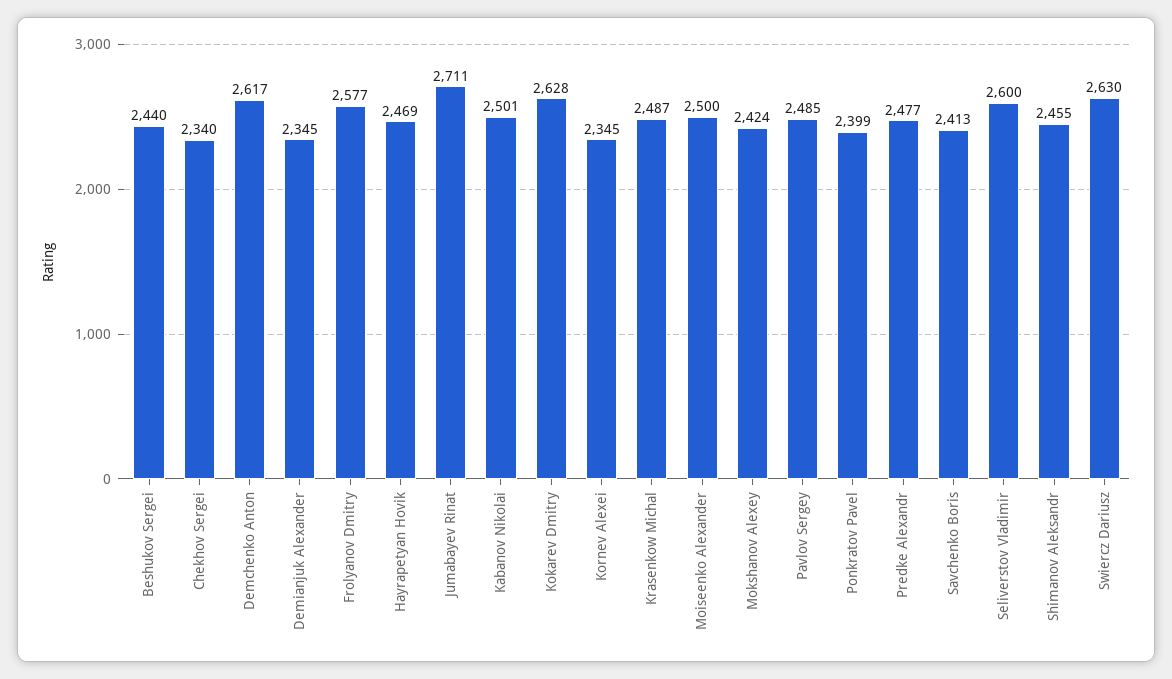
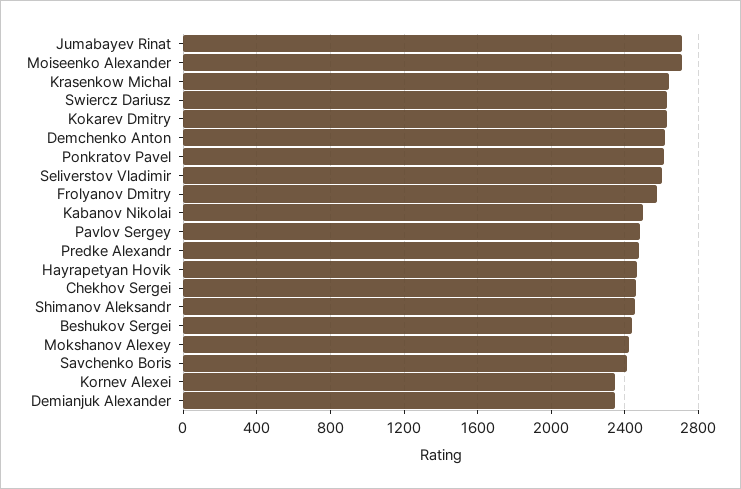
  {
    "Beshukov Sergei": 2440,
-   "Chekhov Sergei": 2340,
+   "Chekhov Sergei": 2450,
    "Demchenko Anton": 2617,
    "Demianjuk Alexander": 2345,
    "Frolyanov Dmitry": 2577,
    "Hayrapetyan Hovik": 2469,
    "Jumabayev Rinat": 2711,
    "Kabanov Nikolai": 2501,
    "Kokarev Dmitry": 2628,
    "Kornev Alexei": 2345,
-   "Krasenkow Michal": 2487,
+   "Krasenkow Michal": 2650,
-   "Moiseenko Alexander": 2500,
+   "Moiseenko Alexander": 2700,
    "Mokshanov Alexey": 2424,
    "Pavlov Sergey": 2485,
-   "Ponkratov Pavel": 2399,
+   "Ponkratov Pavel": 2600,
    "Predke Alexandr": 2477,
    "Savchenko Boris": 2413,
    "Seliverstov Vladimir": 2600,
    "Shimanov Aleksandr": 2455,
    "Swiercz Dariusz": 2630
  }

